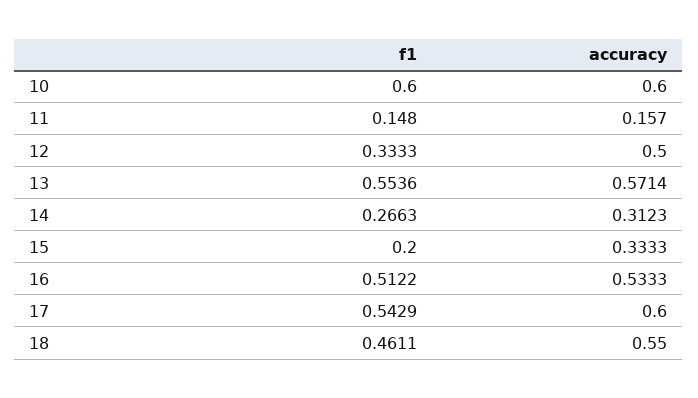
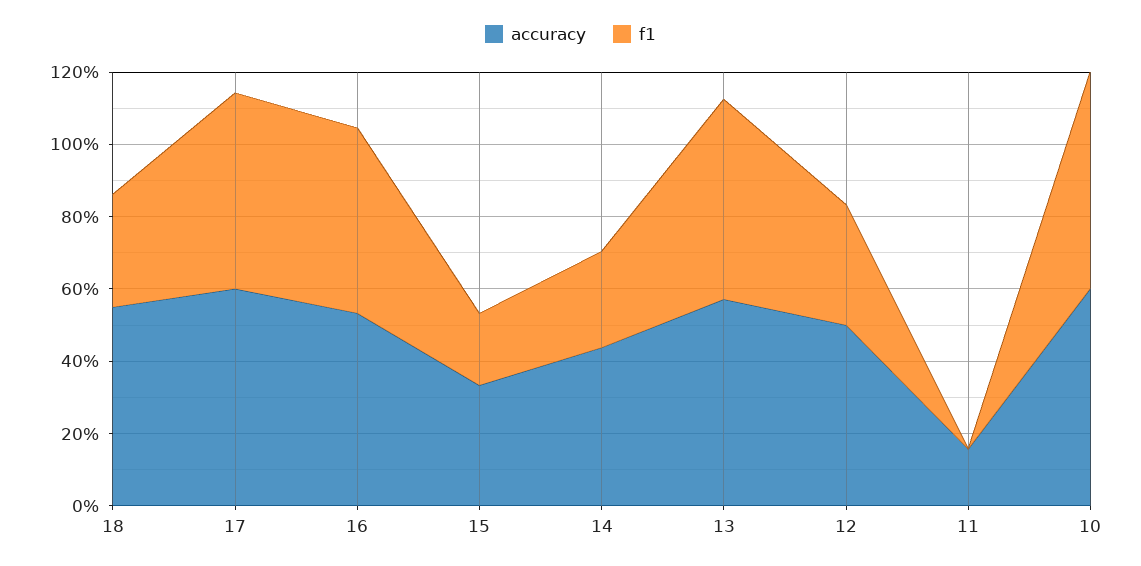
  {
    "f1": {
      "10": 0.6,
-     "11": 0.148,
+     "11": 0,
      "12": 0.3333,
      "13": 0.5536,
      "14": 0.2663,
      "15": 0.2,
      "16": 0.5122,
      "17": 0.5429,
-     "18": 0.4611
+     "18": 0.3
    },
    "accuracy": {
      "10": 0.6,
      "11": 0.157,
      "12": 0.5,
      "13": 0.5714,
-     "14": 0.3123,
+     "14": 0.45,
      "15": 0.3333,
      "16": 0.5333,
      "17": 0.6,
      "18": 0.55
    }
  }

